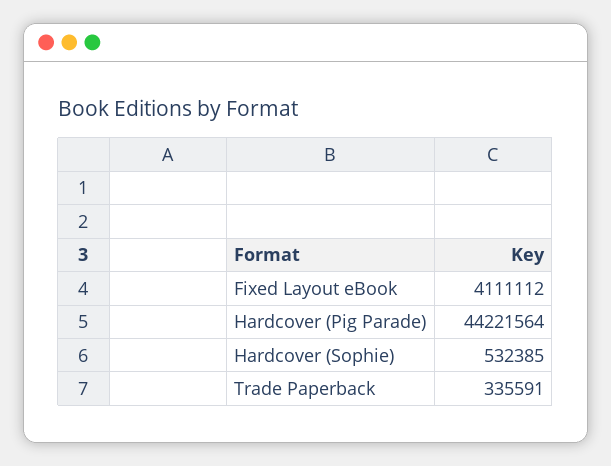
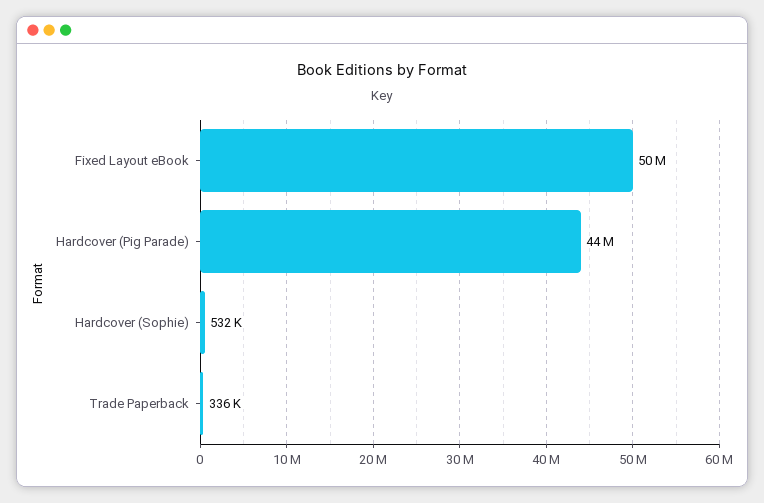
  {
-   "Fixed Layout eBook": 4111112,
+   "Fixed Layout eBook": 50000000,
    "Hardcover (Pig Parade)": 44221564,
    "Hardcover (Sophie)": 532385,
    "Trade Paperback": 335591
  }

